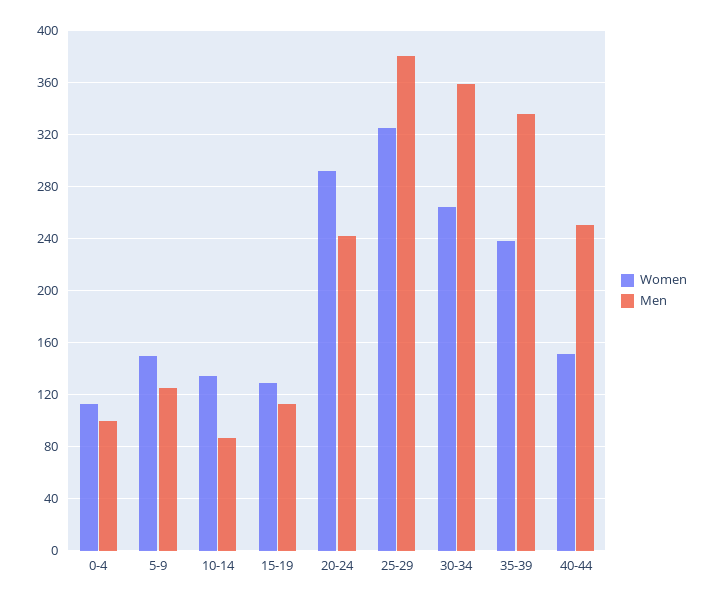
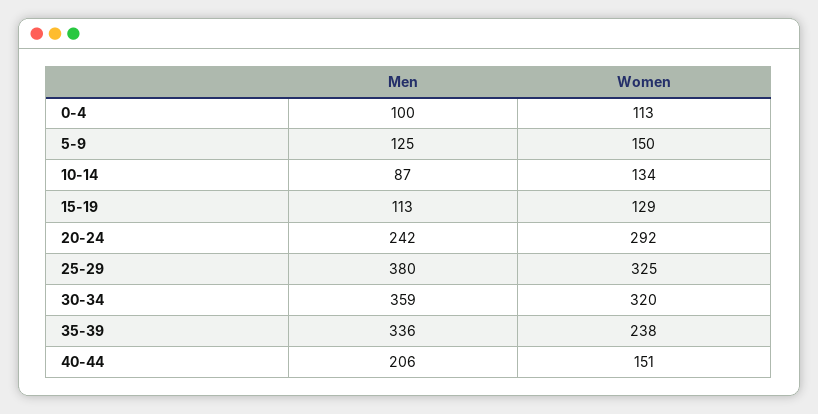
  {
    "Women": {
      "0-4": 113,
      "5-9": 150,
      "10-14": 134,
      "15-19": 129,
      "20-24": 292,
      "25-29": 325,
-     "30-34": 265,
+     "30-34": 320,
      "35-39": 238,
      "40-44": 151
    },
    "Men": {
      "0-4": 100,
      "5-9": 125,
      "10-14": 87,
      "15-19": 113,
      "20-24": 242,
      "25-29": 380,
      "30-34": 359,
      "35-39": 336,
-     "40-44": 250
+     "40-44": 206
    }
  }

